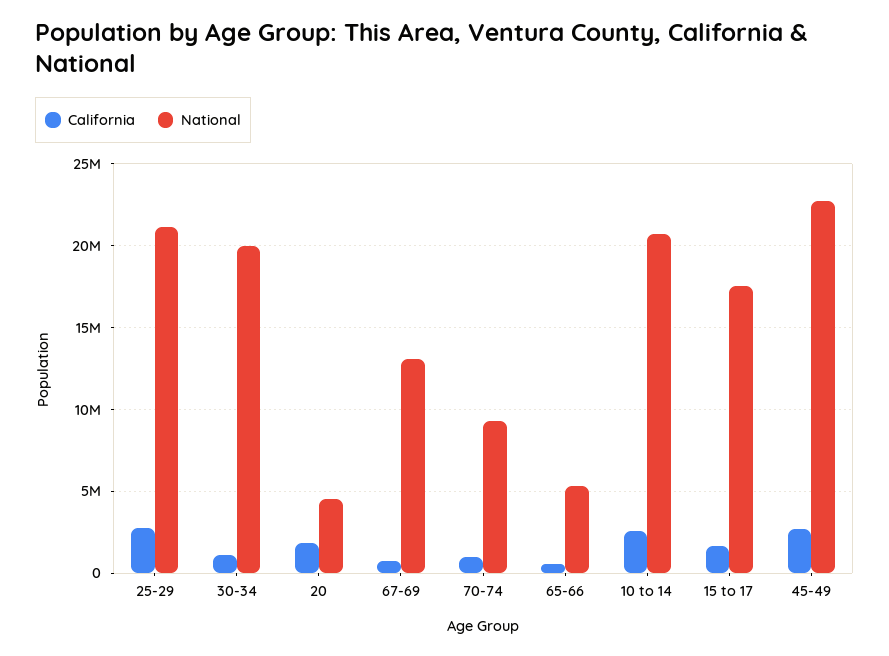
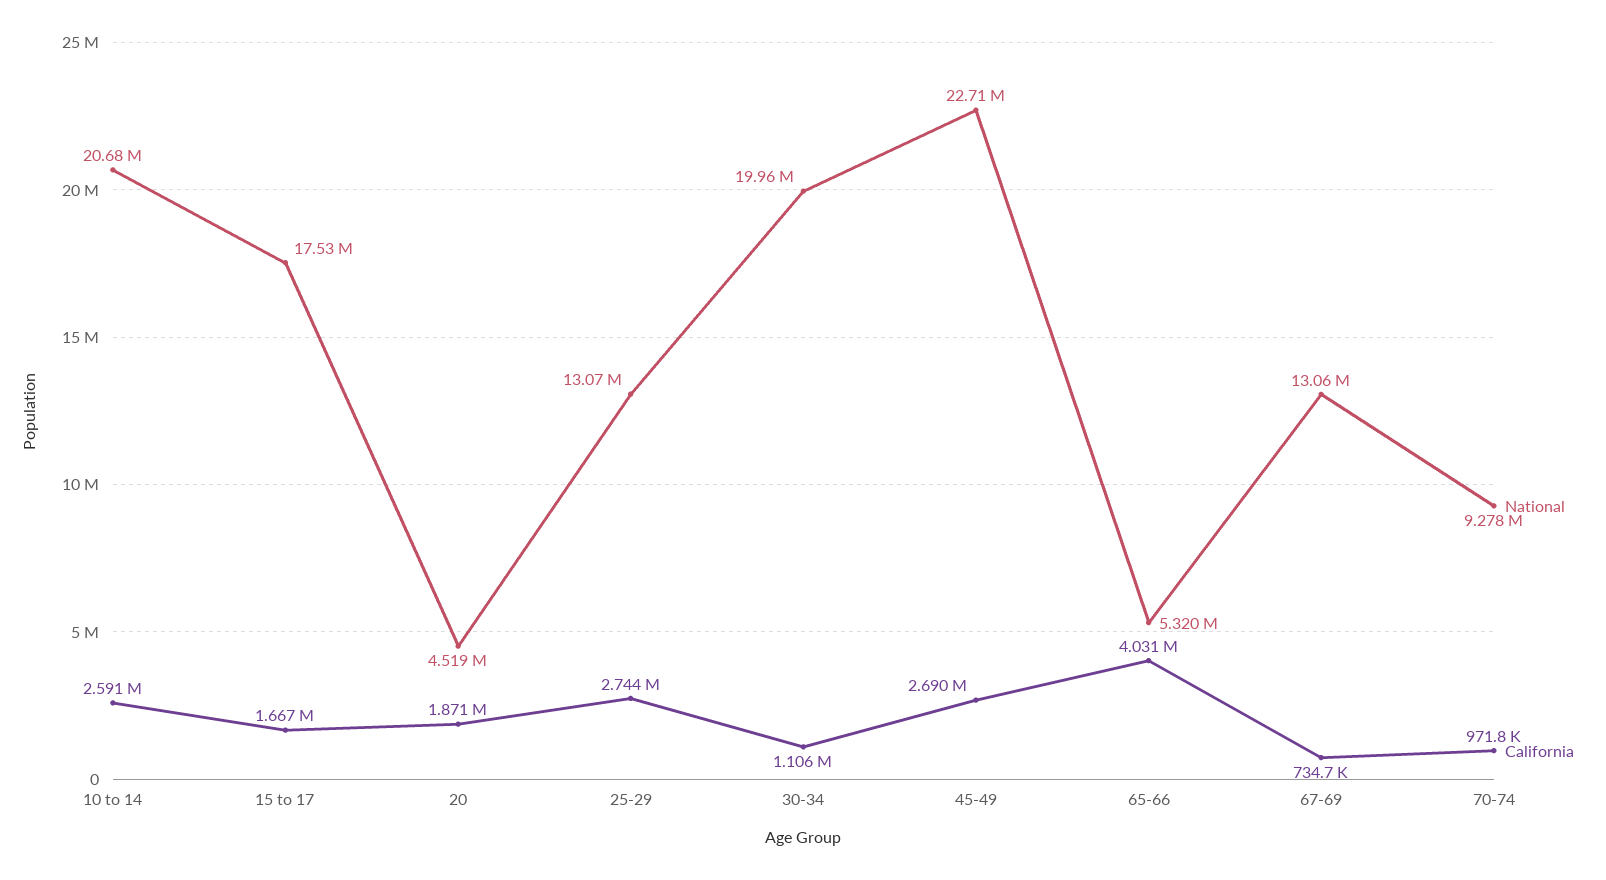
  {
    "California": {
      "25-29": 2744000,
      "30-34": 1106000,
      "20": 1871000,
      "67-69": 734700,
      "70-74": 971800,
-     "65-66": 500000,
+     "65-66": 4031000,
      "10 to 14": 2591000,
      "15 to 17": 1667000,
      "45-49": 2690000
    },
    "National": {
-     "25-29": 21000000,
+     "25-29": 13070000,
      "30-34": 19960000,
      "20": 4519000,
      "67-69": 13060000,
      "70-74": 9278000,
      "65-66": 5320000,
      "10 to 14": 20680000,
      "15 to 17": 17530000,
      "45-49": 22710000
    }
  }

